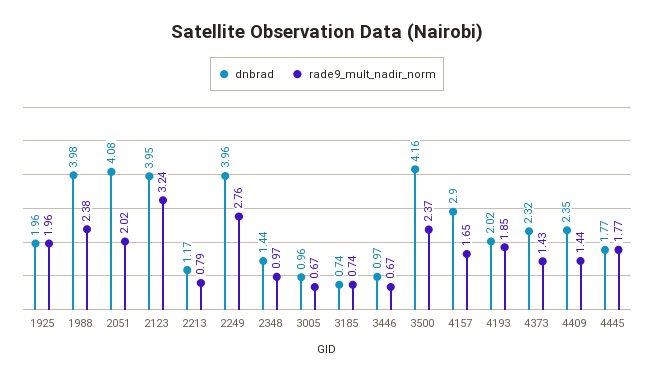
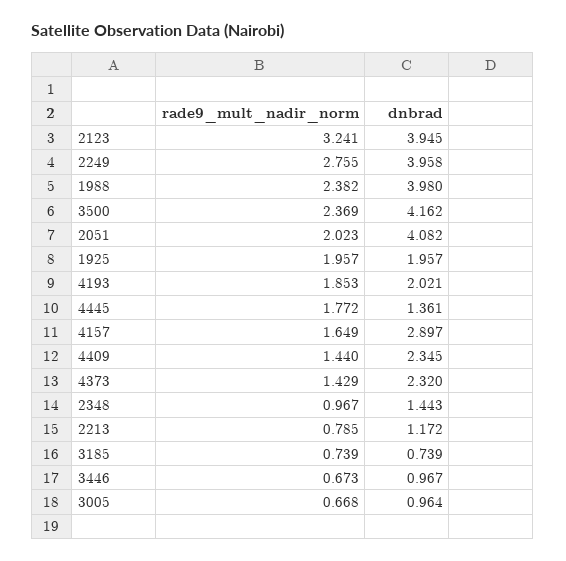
  {
    "dnbrad": {
      "1925": 1.957,
      "1988": 3.98,
      "2051": 4.082,
      "2123": 3.945,
      "2213": 1.172,
      "2249": 3.958,
      "2348": 1.443,
      "3005": 0.964,
      "3185": 0.739,
      "3446": 0.967,
      "3500": 4.162,
      "4157": 2.897,
      "4193": 2.021,
      "4373": 2.32,
      "4409": 2.345,
-     "4445": 1.77
+     "4445": 1.361
    },
    "rade9_mult_nadir_norm": {
      "1925": 1.957,
      "1988": 2.382,
      "2051": 2.023,
      "2123": 3.241,
      "2213": 0.785,
      "2249": 2.755,
      "2348": 0.967,
      "3005": 0.668,
      "3185": 0.739,
      "3446": 0.673,
      "3500": 2.369,
      "4157": 1.649,
      "4193": 1.853,
      "4373": 1.429,
      "4409": 1.44,
      "4445": 1.772
    }
  }

